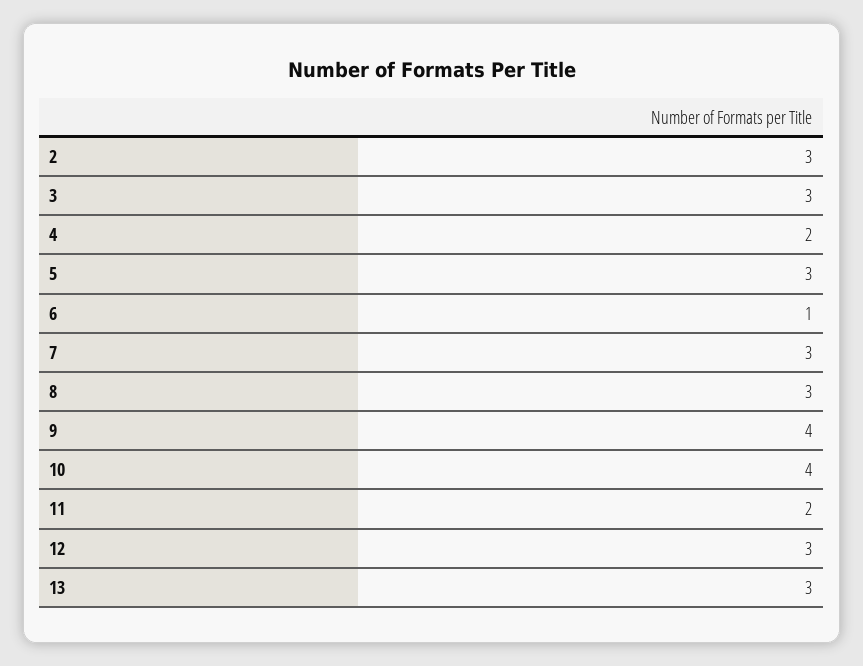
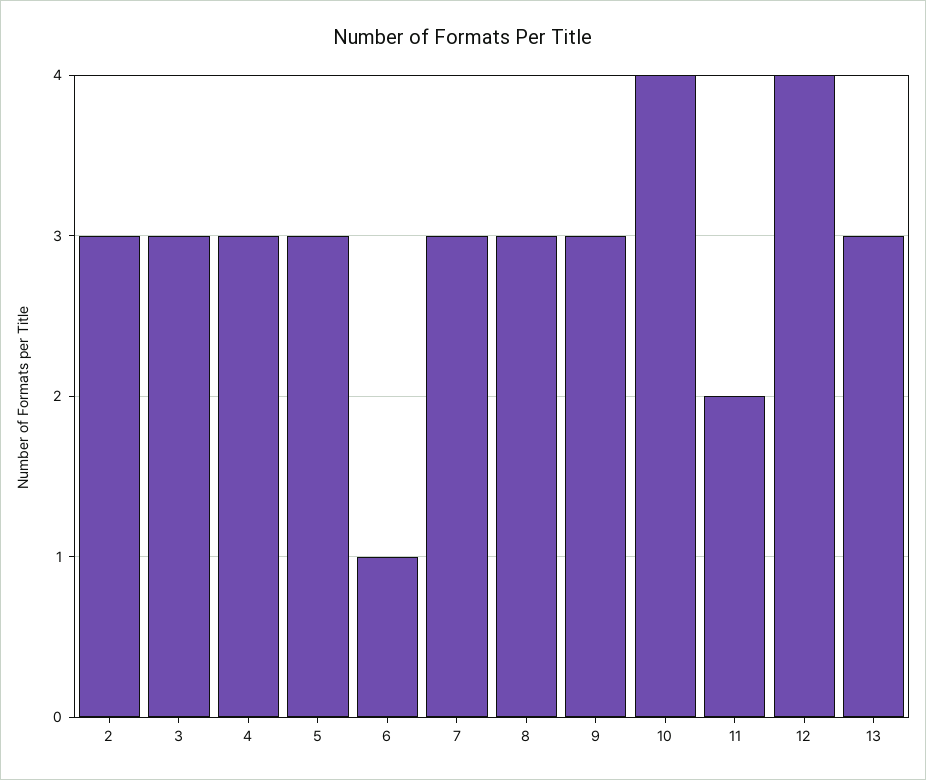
  {
    "2": 3,
    "3": 3,
-   "4": 2,
+   "4": 3,
    "5": 3,
    "6": 1,
    "7": 3,
    "8": 3,
-   "9": 4,
+   "9": 3,
    "10": 4,
    "11": 2,
-   "12": 3,
+   "12": 4,
    "13": 3
  }

